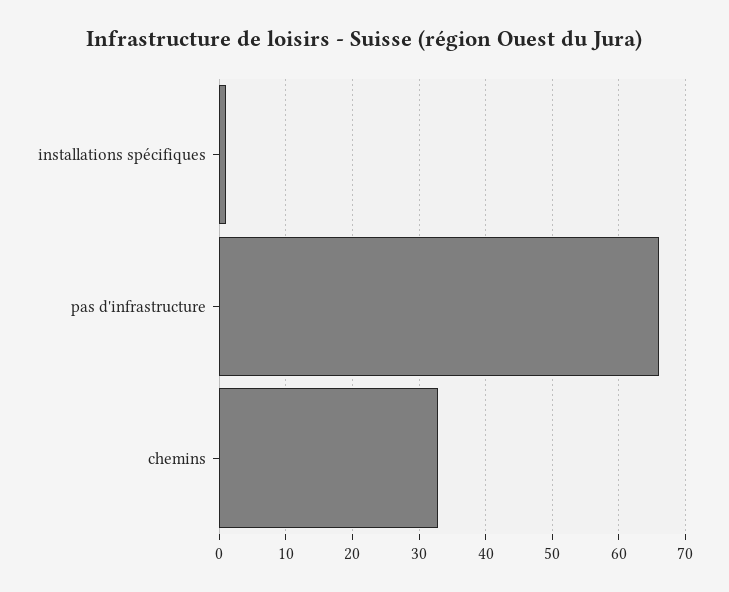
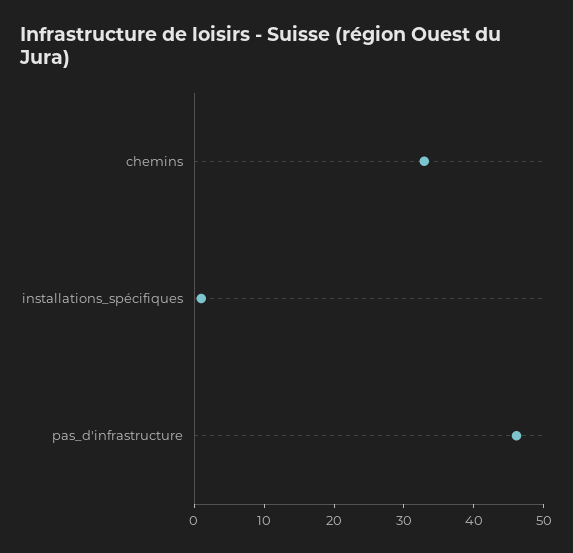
  {
    "installations spécifiques": 1,
-   "pas d'infrastructure": 66,
+   "pas d'infrastructure": 46,
    "chemins": 33
  }

